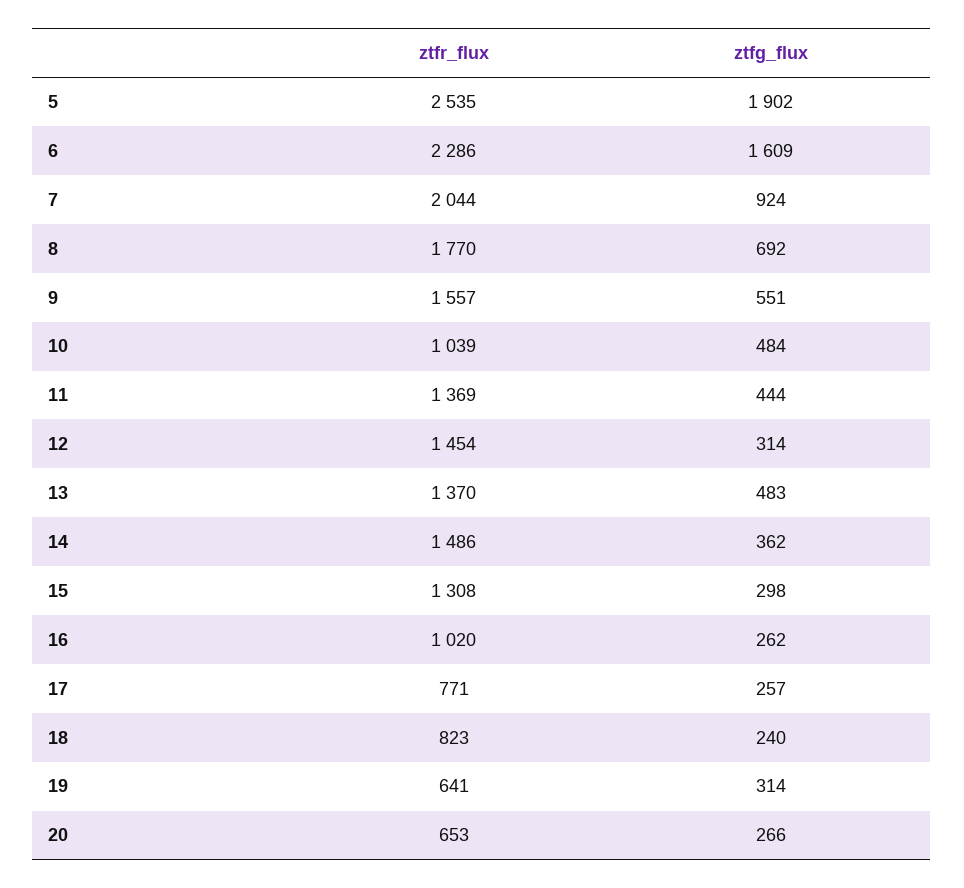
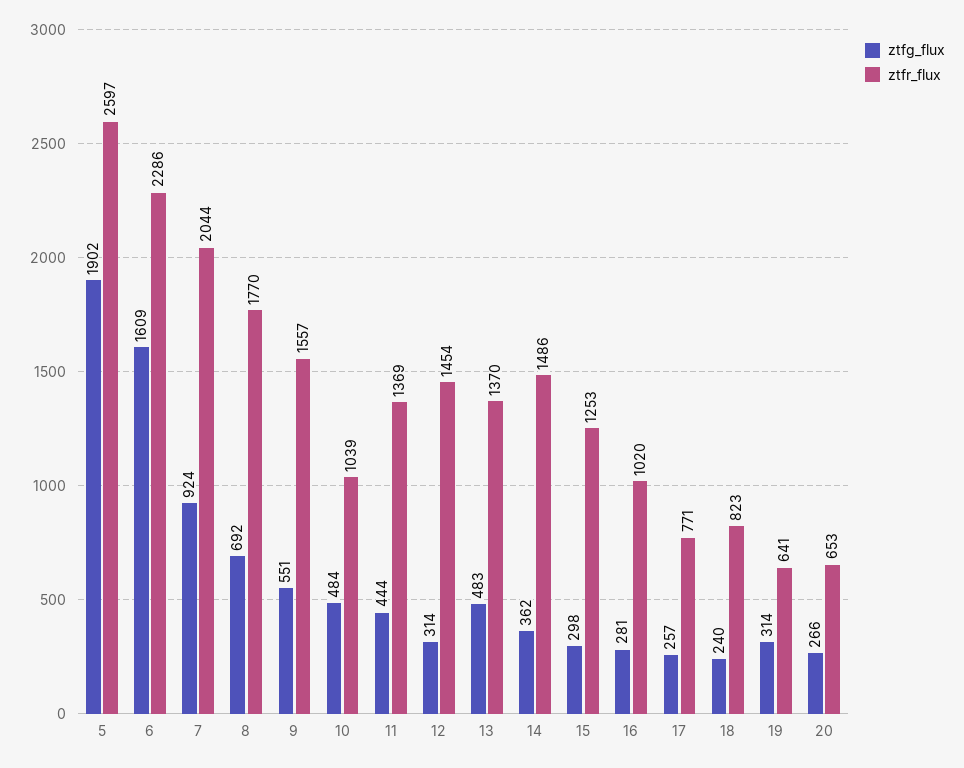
  {
    "ztfr_flux": {
-     "5": 2535,
+     "5": 2597,
      "6": 2286,
      "7": 2044,
      "8": 1770,
      "9": 1557,
      "10": 1039,
      "11": 1369,
      "12": 1454,
      "13": 1370,
      "14": 1486,
-     "15": 1308,
+     "15": 1253,
      "16": 1020,
      "17": 771,
      "18": 823,
      "19": 641,
      "20": 653
    },
    "ztfg_flux": {
      "5": 1902,
      "6": 1609,
      "7": 924,
      "8": 692,
      "9": 551,
      "10": 484,
      "11": 444,
      "12": 314,
      "13": 483,
      "14": 362,
      "15": 298,
-     "16": 262,
+     "16": 281,
      "17": 257,
      "18": 240,
      "19": 314,
      "20": 266
    }
  }

